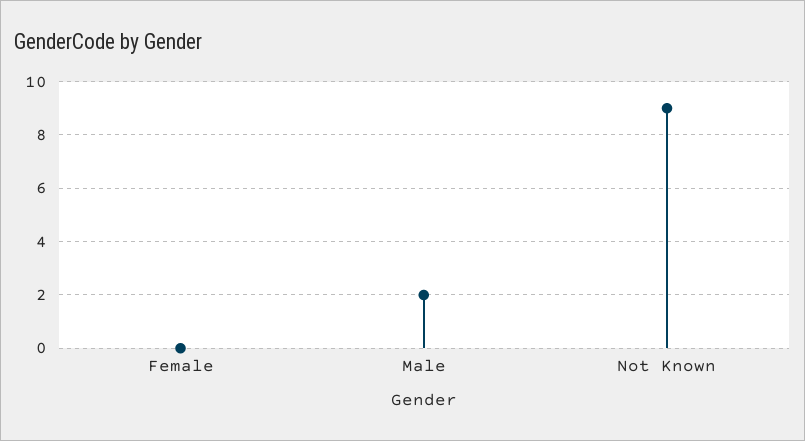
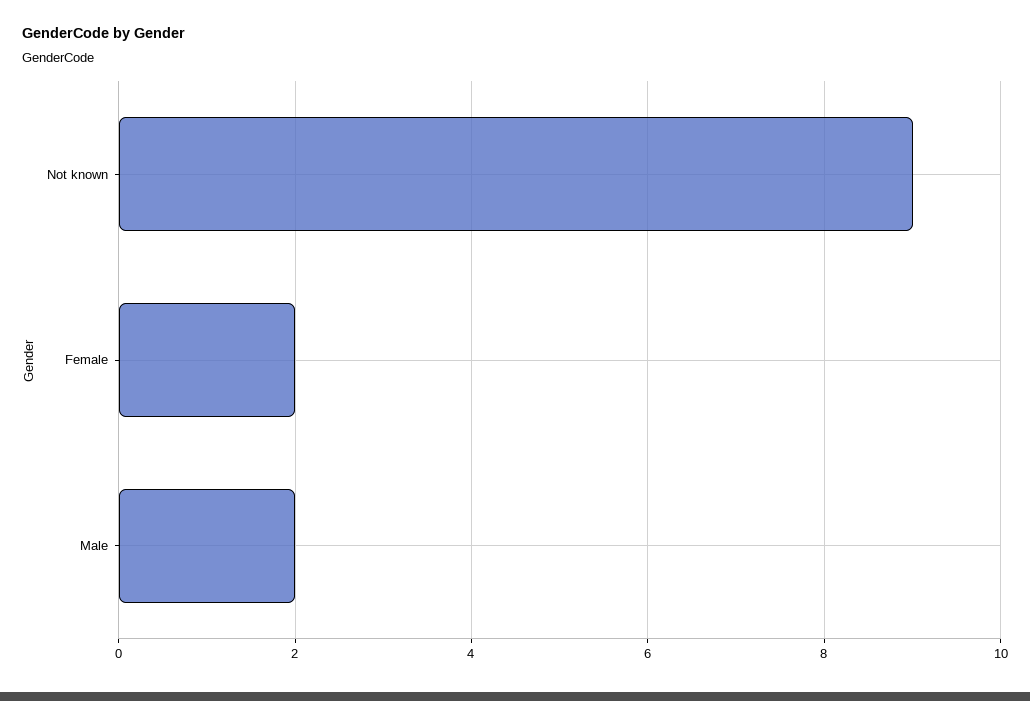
  {
-   "Female": 0,
+   "Female": 2,
    "Male": 2,
    "Not Known": 9
  }

